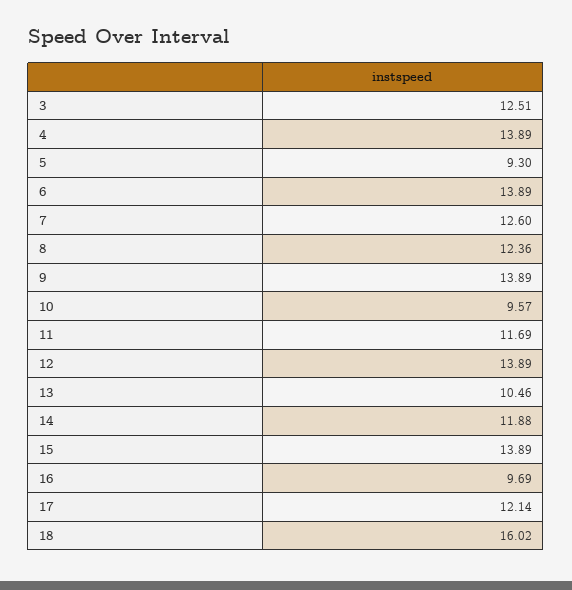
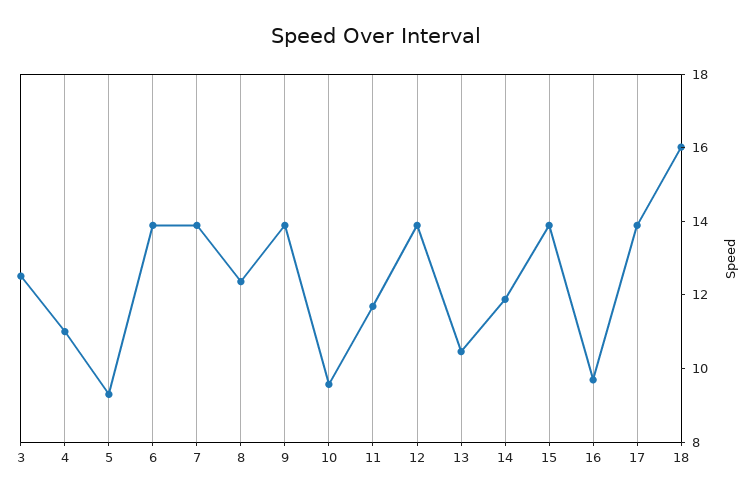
  {
    "3": 12.51,
-   "4": 13.89,
+   "4": 11,
    "5": 9.3,
    "6": 13.89,
-   "7": 12.6,
+   "7": 14,
    "8": 12.36,
    "9": 13.89,
    "10": 9.57,
    "11": 11.69,
    "12": 13.89,
    "13": 10.46,
    "14": 11.88,
    "15": 13.89,
    "16": 9.69,
-   "17": 12.14,
+   "17": 14,
    "18": 16.02
  }

